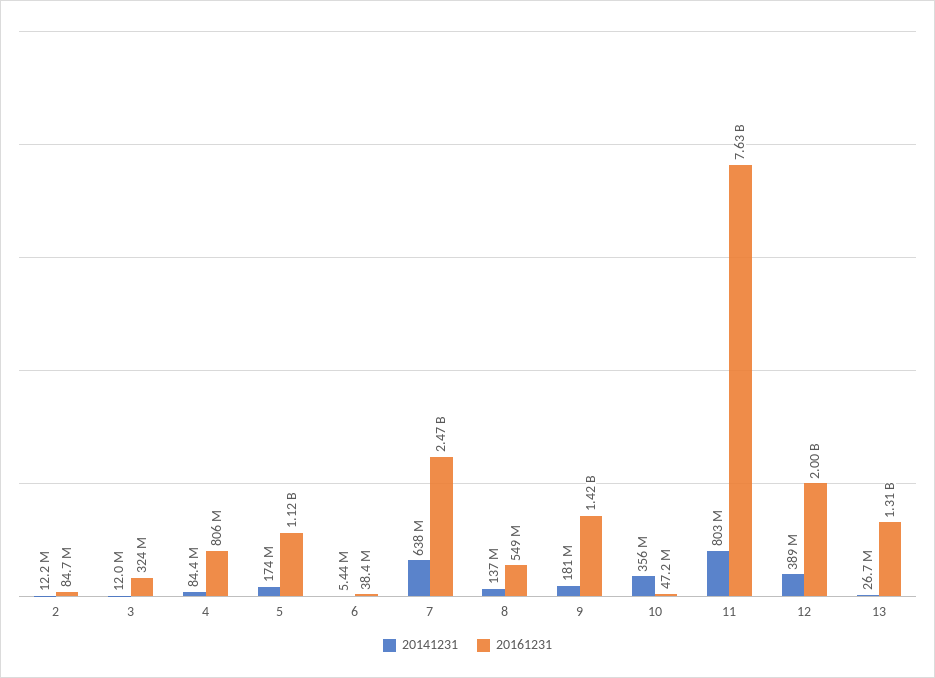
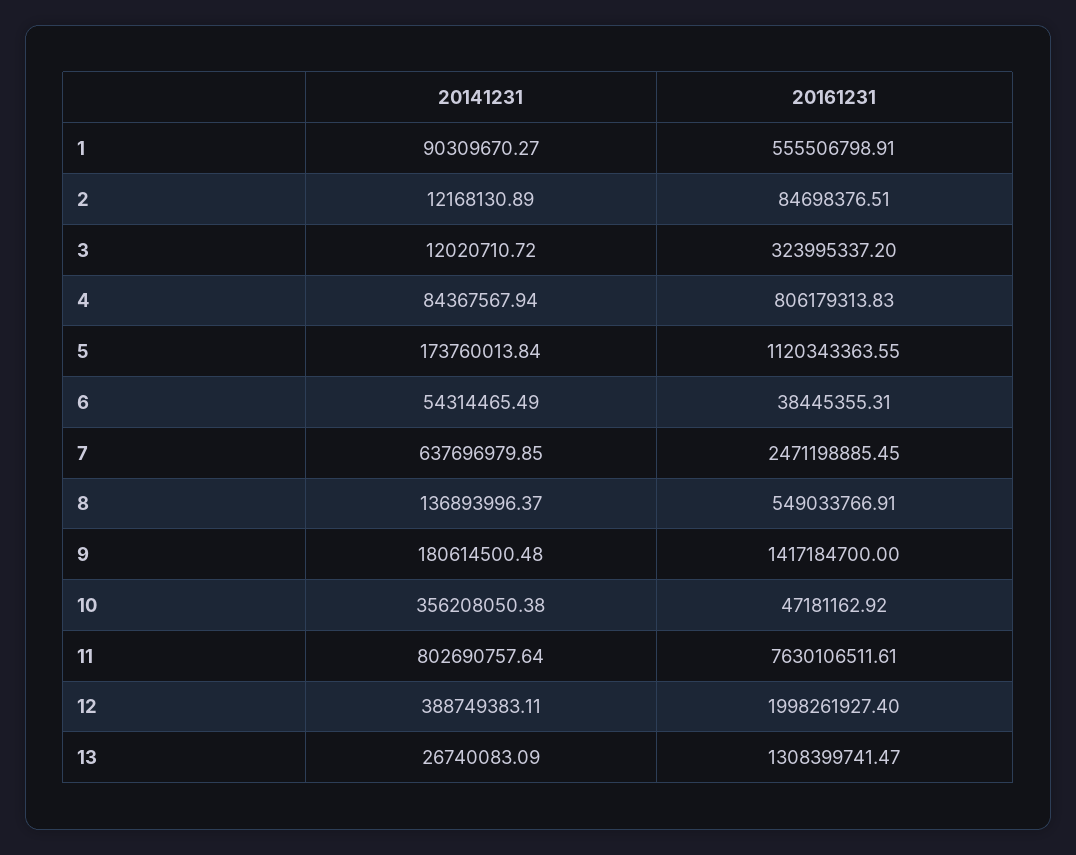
  {
    "20141231": {
      "2": 12168130.89,
      "3": 12020710.72,
      "4": 84367567.94,
      "5": 173760013.84,
-     "6": 5440000,
+     "6": 54314465.49,
      "7": 637696979.85,
      "8": 136893996.37,
      "9": 180614500.48,
      "10": 356208050.38,
      "11": 802690757.64,
      "12": 388749383.11,
-     "13": 26740083.09
+     "13": 26740083.09,
+     "1": 90309670.27
    },
    "20161231": {
      "2": 84698376.51,
      "3": 323995337.2,
      "4": 806179313.83,
      "5": 1120343363.55,
      "6": 38445355.31,
      "7": 2471198885.45,
      "8": 549033766.91,
      "9": 1417184700,
      "10": 47181162.92,
      "11": 7630106511.61,
      "12": 1998261927.4,
-     "13": 1308399741.47
+     "13": 1308399741.47,
+     "1": 555506798.91
    }
  }

